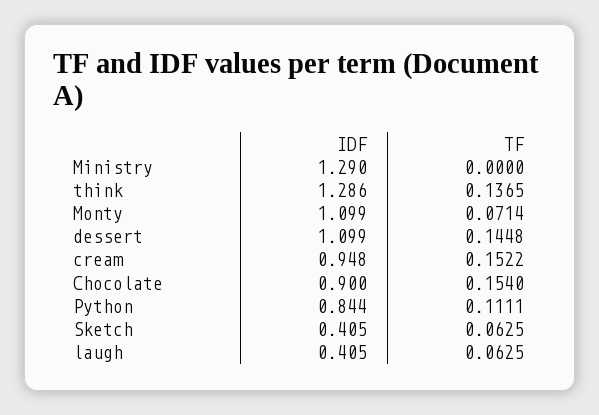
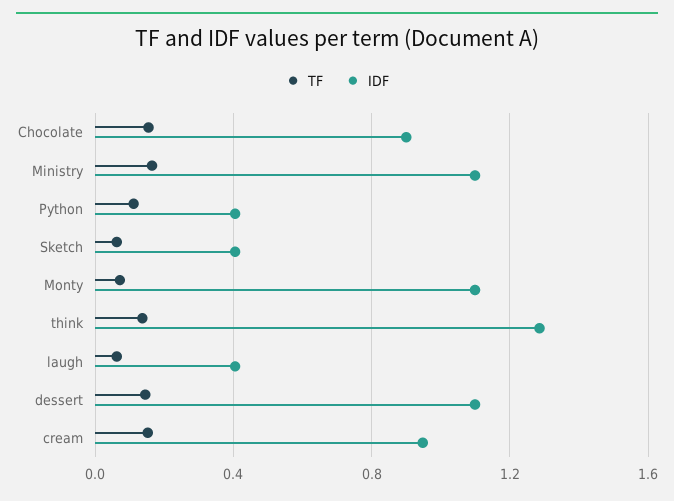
  {
    "IDF": {
-     "Ministry": 1.29,
+     "Ministry": 1.1,
      "think": 1.286,
      "Monty": 1.099,
      "dessert": 1.099,
      "cream": 0.948,
      "Chocolate": 0.9,
-     "Python": 0.844,
+     "Python": 0.4,
      "Sketch": 0.405,
      "laugh": 0.405
    },
    "TF": {
-     "Ministry": 0,
+     "Ministry": 0.15,
      "think": 0.1365,
      "Monty": 0.0714,
      "dessert": 0.1448,
      "cream": 0.1522,
      "Chocolate": 0.154,
      "Python": 0.1111,
      "Sketch": 0.0625,
      "laugh": 0.0625
    }
  }

